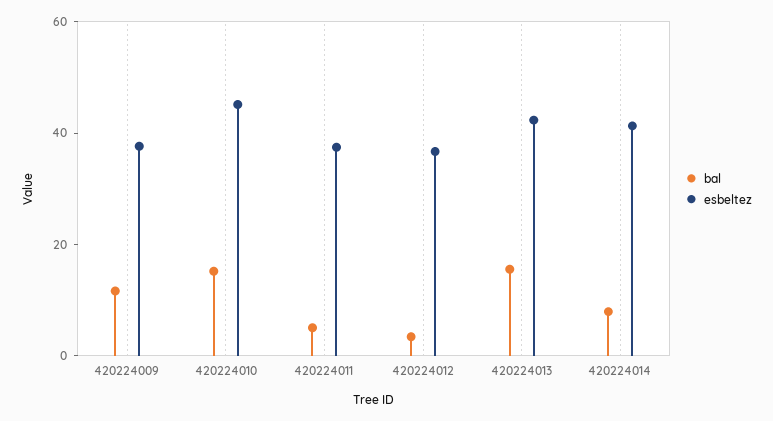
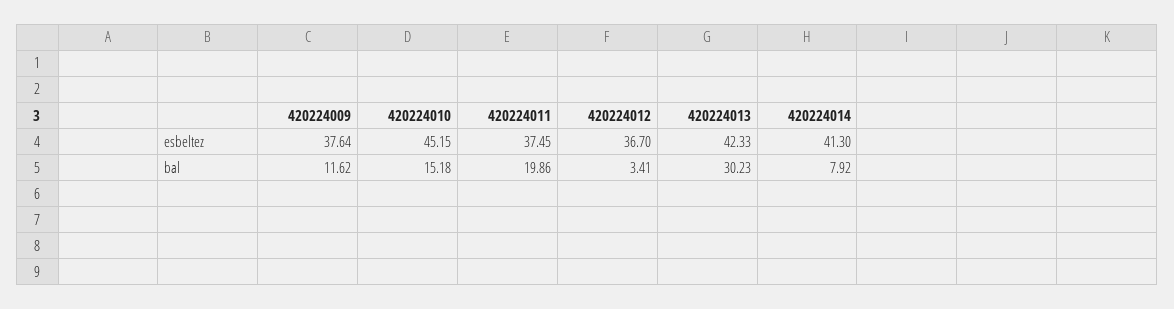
  {
    "bal": {
      "420224009": 11.62,
      "420224010": 15.18,
-     "420224011": 5,
+     "420224011": 19.86,
      "420224012": 3.41,
-     "420224013": 15,
+     "420224013": 30.23,
      "420224014": 7.92
    },
    "esbeltez": {
      "420224009": 37.64,
      "420224010": 45.15,
      "420224011": 37.45,
      "420224012": 36.7,
      "420224013": 42.33,
      "420224014": 41.3
    }
  }

